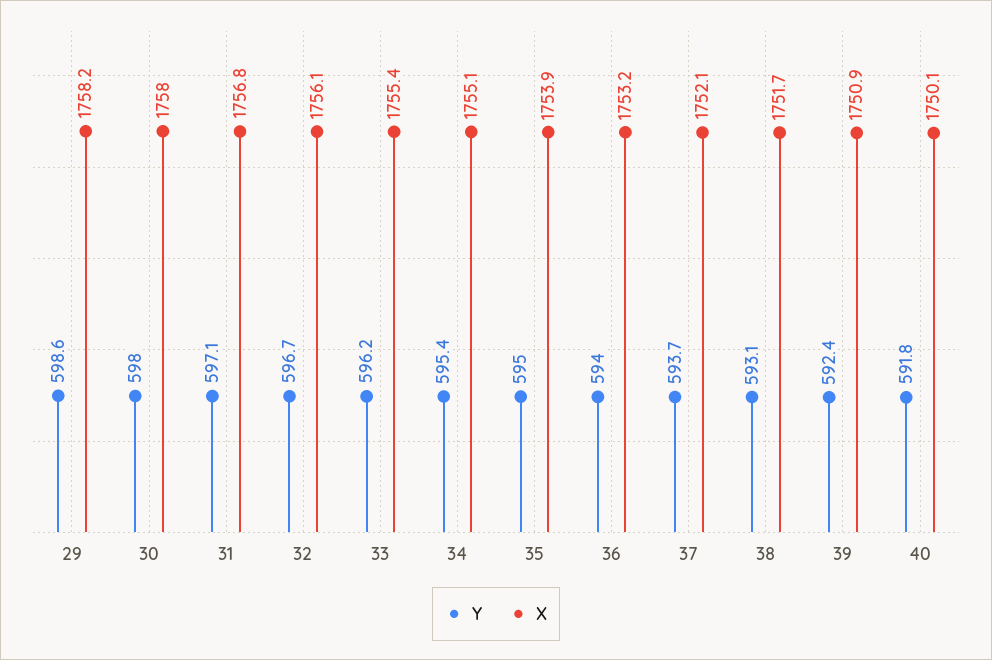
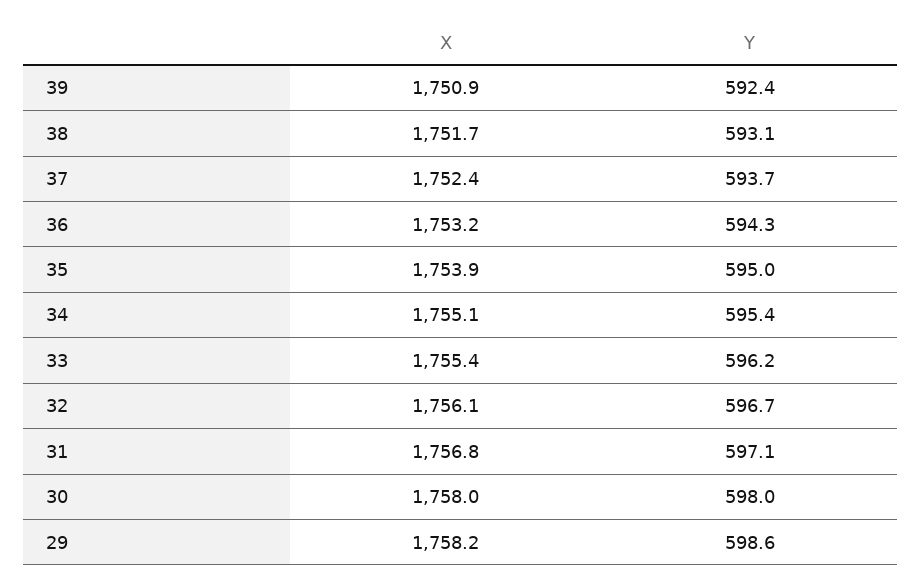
  {
    "Y": {
      "29": 598.6,
      "30": 598,
      "31": 597.1,
      "32": 596.7,
      "33": 596.2,
      "34": 595.4,
      "35": 595,
-     "36": 594,
+     "36": 594.3,
      "37": 593.7,
      "38": 593.1,
-     "39": 592.4,
+     "39": 592.4
-     "40": 591.8
    },
    "X": {
      "29": 1758.2,
      "30": 1758,
      "31": 1756.8,
      "32": 1756.1,
      "33": 1755.4,
      "34": 1755.1,
      "35": 1753.9,
      "36": 1753.2,
-     "37": 1752.1,
+     "37": 1752.4,
      "38": 1751.7,
-     "39": 1750.9,
+     "39": 1750.9
-     "40": 1750.1
    }
  }

